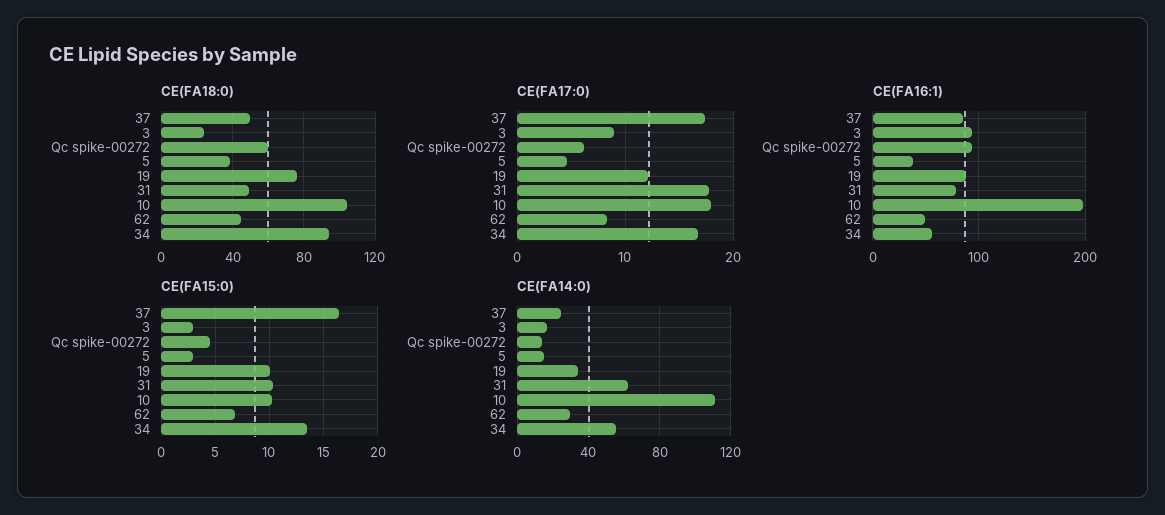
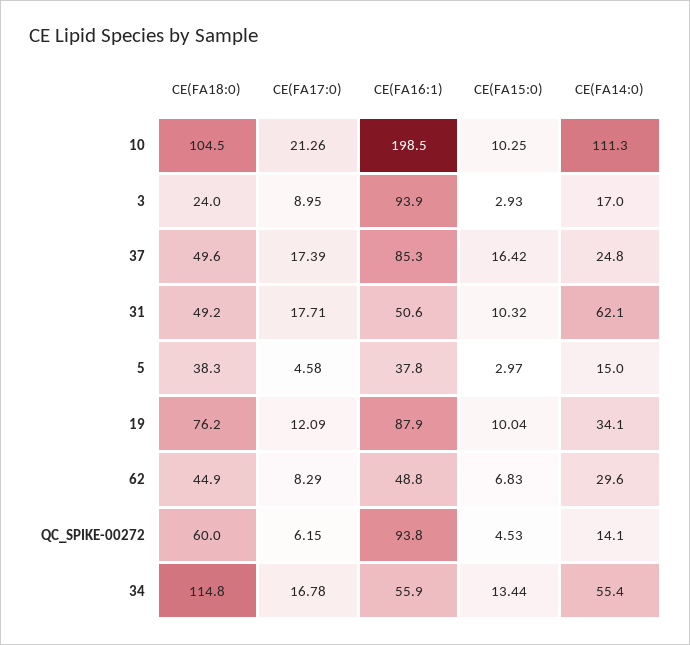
  {
    "CE(FA18:0)": {
      "37": 49.6,
      "3": 24,
      "Qc spike-00272": 60,
      "5": 38.3,
      "19": 76.2,
      "31": 49.2,
      "10": 104.5,
      "62": 44.9,
-     "34": 95
+     "34": 114.8
    },
    "CE(FA17:0)": {
      "37": 17.39,
      "3": 8.95,
      "Qc spike-00272": 6.15,
      "5": 4.58,
      "19": 12.09,
      "31": 17.71,
-     "10": 18,
+     "10": 21.26,
      "62": 8.29,
      "34": 16.78
    },
    "CE(FA16:1)": {
      "37": 85.3,
      "3": 93.9,
      "Qc spike-00272": 93.8,
      "5": 37.8,
      "19": 87.9,
-     "31": 80,
+     "31": 50.6,
      "10": 198.5,
      "62": 48.8,
      "34": 55.9
    },
    "CE(FA15:0)": {
      "37": 16.42,
      "3": 2.93,
      "Qc spike-00272": 4.53,
      "5": 2.97,
      "19": 10.04,
      "31": 10.32,
      "10": 10.25,
      "62": 6.83,
      "34": 13.44
    },
    "CE(FA14:0)": {
      "37": 24.8,
      "3": 17,
      "Qc spike-00272": 14.1,
      "5": 15,
      "19": 34.1,
      "31": 62.1,
      "10": 111.3,
      "62": 29.6,
      "34": 55.4
    }
  }

